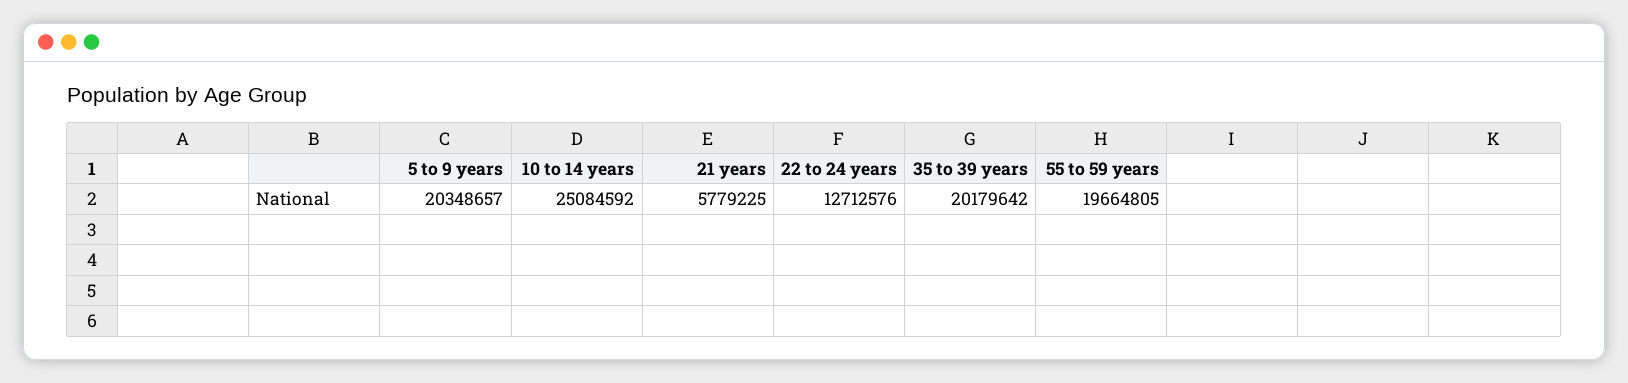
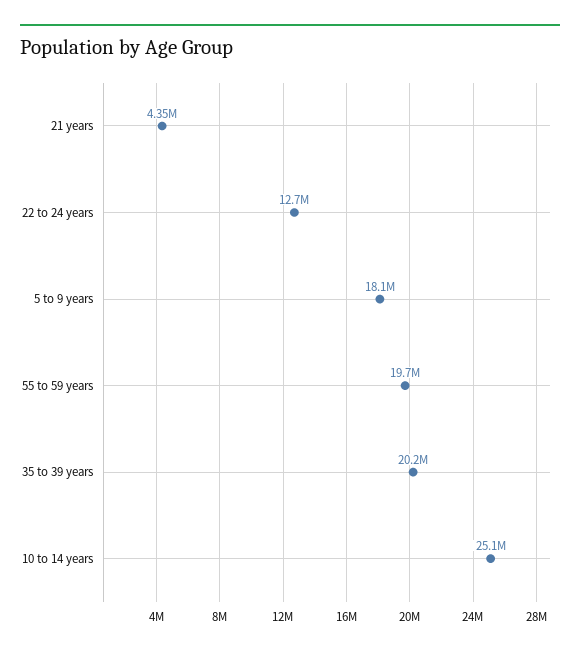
  {
-   "5 to 9 years": 20348657,
+   "5 to 9 years": 18100000,
    "10 to 14 years": 25084592,
-   "21 years": 5779225,
+   "21 years": 4350000,
    "22 to 24 years": 12712576,
    "35 to 39 years": 20179642,
    "55 to 59 years": 19664805
  }

